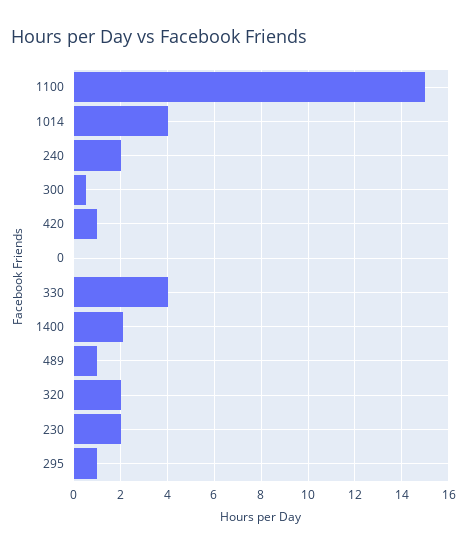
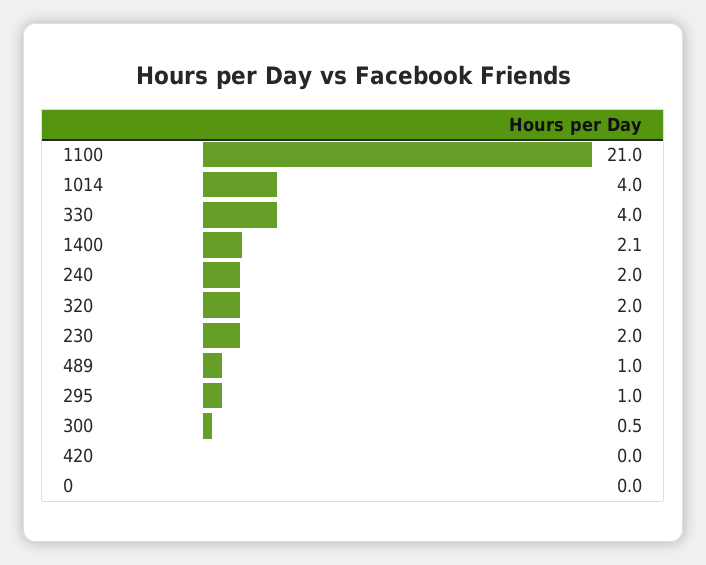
  {
-   "1100": 15,
+   "1100": 21,
    "1014": 4,
    "240": 2,
    "300": 0.5,
-   "420": 1,
+   "420": 0,
    "0": 0,
    "330": 4,
    "1400": 2.1,
    "489": 1,
    "320": 2,
    "230": 2,
    "295": 1
  }

